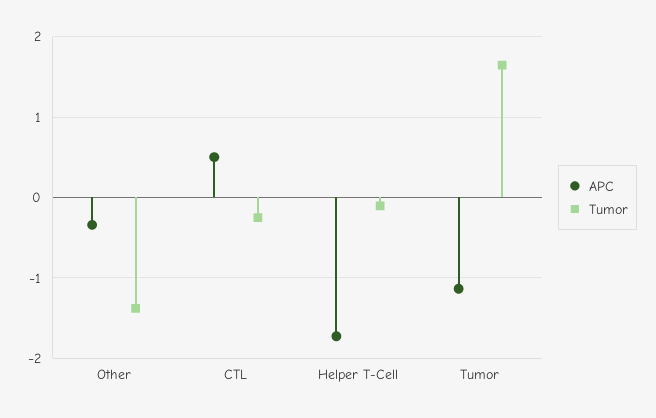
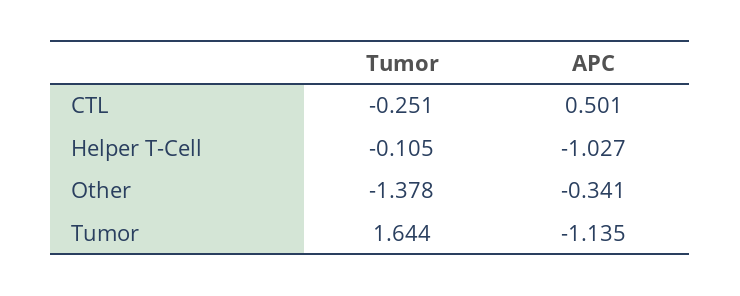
  {
    "APC": {
      "Other": -0.341,
      "CTL": 0.501,
-     "Helper T-Cell": -1.7,
+     "Helper T-Cell": -1.027,
      "Tumor": -1.135
    },
    "Tumor": {
      "Other": -1.378,
      "CTL": -0.251,
      "Helper T-Cell": -0.105,
      "Tumor": 1.644
    }
  }

